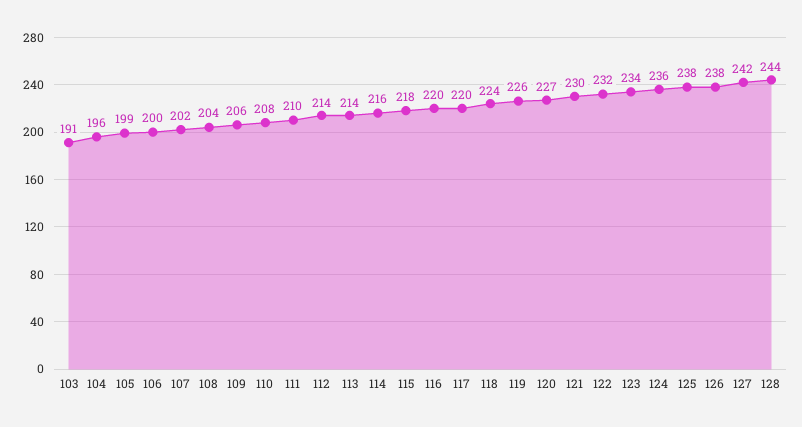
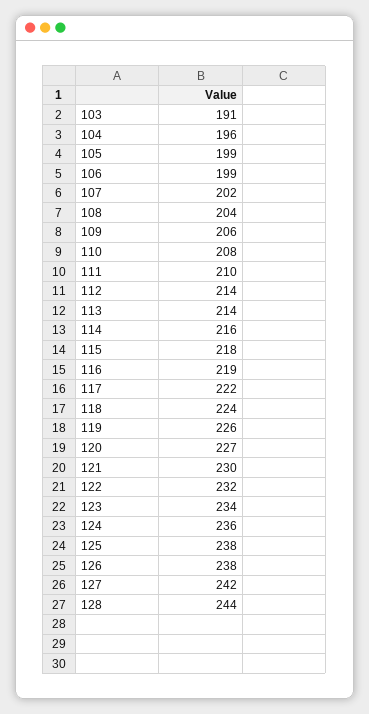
  {
    "103": 191,
    "104": 196,
    "105": 199,
-   "106": 200,
+   "106": 199,
    "107": 202,
    "108": 204,
    "109": 206,
    "110": 208,
    "111": 210,
    "112": 214,
    "113": 214,
    "114": 216,
    "115": 218,
-   "116": 220,
+   "116": 219,
-   "117": 220,
+   "117": 222,
    "118": 224,
    "119": 226,
    "120": 227,
    "121": 230,
    "122": 232,
    "123": 234,
    "124": 236,
    "125": 238,
    "126": 238,
    "127": 242,
    "128": 244
  }

